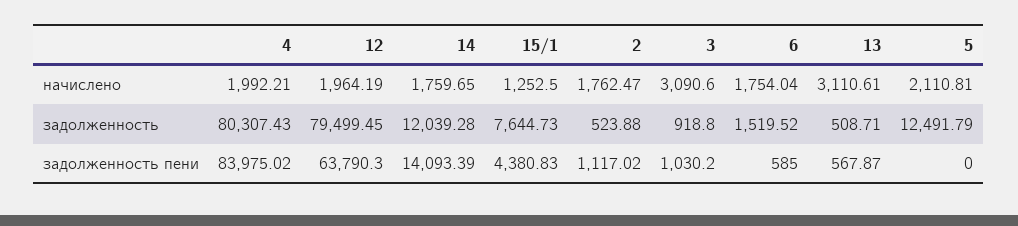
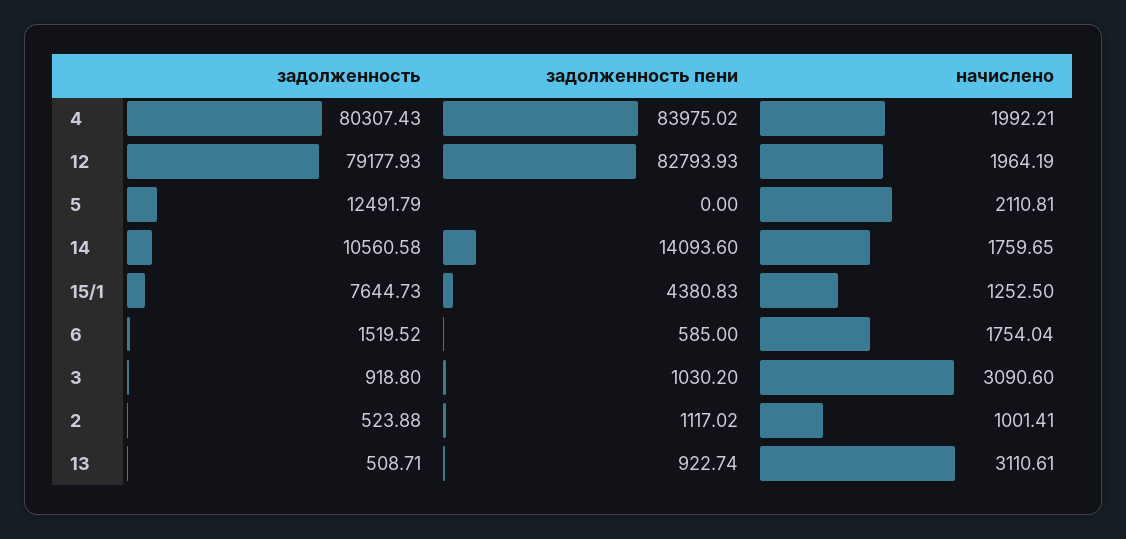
  {
    "4": {
      "начислено": 1992.21,
      "задолженность": 80307.43,
      "задолженность пени": 83975.02
    },
    "12": {
      "начислено": 1964.19,
-     "задолженность": 79499.45,
+     "задолженность": 79177.93,
-     "задолженность пени": 63790.3
+     "задолженность пени": 82793.93
    },
    "14": {
      "начислено": 1759.65,
-     "задолженность": 12039.28,
+     "задолженность": 10560.58,
-     "задолженность пени": 14093.39
+     "задолженность пени": 14093.6
    },
    "15/1": {
      "начислено": 1252.5,
      "задолженность": 7644.73,
      "задолженность пени": 4380.83
    },
    "2": {
-     "начислено": 1762.47,
+     "начислено": 1001.41,
      "задолженность": 523.88,
      "задолженность пени": 1117.02
    },
    "3": {
      "начислено": 3090.6,
      "задолженность": 918.8,
      "задолженность пени": 1030.2
    },
    "6": {
      "начислено": 1754.04,
      "задолженность": 1519.52,
      "задолженность пени": 585
    },
    "13": {
      "начислено": 3110.61,
      "задолженность": 508.71,
-     "задолженность пени": 567.87
+     "задолженность пени": 922.74
    },
    "5": {
      "начислено": 2110.81,
      "задолженность": 12491.79,
      "задолженность пени": 0
    }
  }

